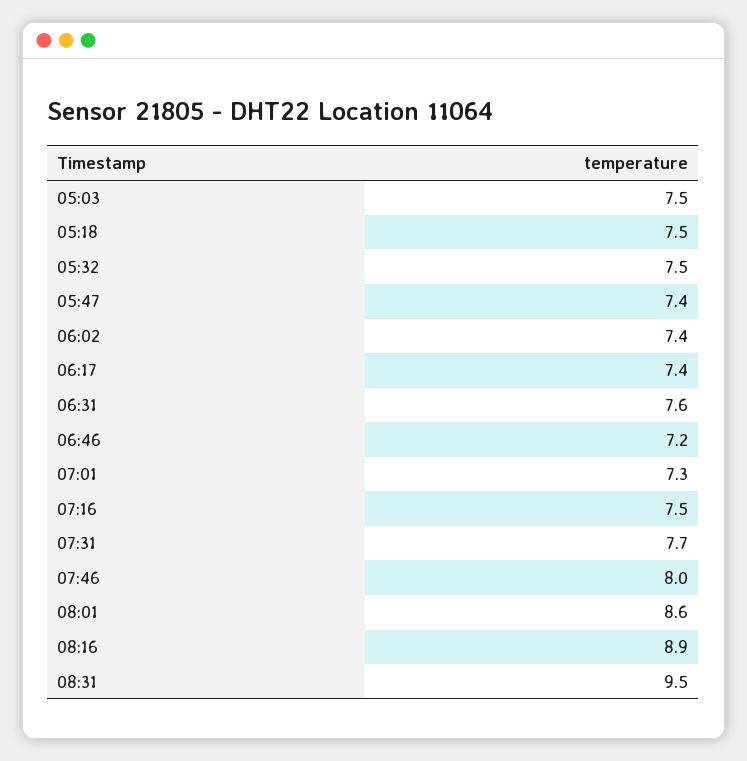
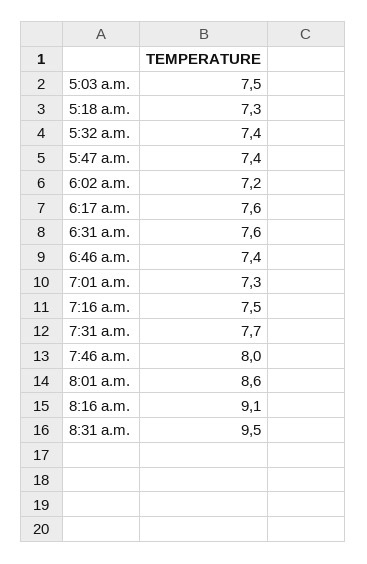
  {
    "05:03": 7.5,
-   "05:18": 7.5,
+   "05:18": 7.3,
-   "05:32": 7.5,
+   "05:32": 7.4,
    "05:47": 7.4,
-   "06:02": 7.4,
+   "06:02": 7.2,
-   "06:17": 7.4,
+   "06:17": 7.6,
    "06:31": 7.6,
-   "06:46": 7.2,
+   "06:46": 7.4,
    "07:01": 7.3,
    "07:16": 7.5,
    "07:31": 7.7,
    "07:46": 8,
    "08:01": 8.6,
-   "08:16": 8.9,
+   "08:16": 9.1,
    "08:31": 9.5
  }

